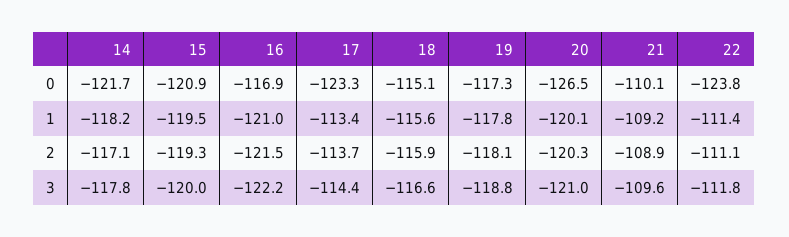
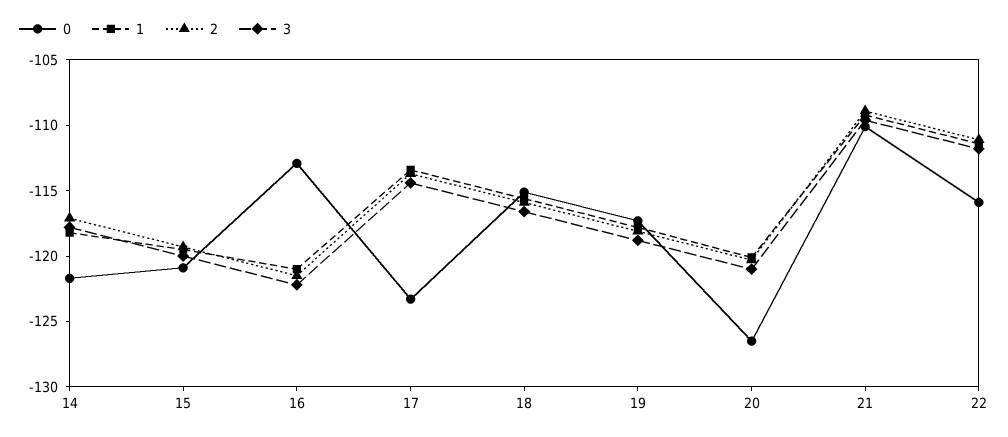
  {
    "0": {
      "14": -121.7,
      "15": -120.9,
-     "16": -116.9,
+     "16": -113,
      "17": -123.3,
      "18": -115.1,
      "19": -117.3,
      "20": -126.5,
      "21": -110.1,
-     "22": -123.8
+     "22": -116
    },
    "1": {
      "14": -118.2,
      "15": -119.5,
      "16": -121,
      "17": -113.4,
      "18": -115.6,
      "19": -117.8,
      "20": -120.1,
      "21": -109.2,
      "22": -111.4
    },
    "2": {
      "14": -117.1,
      "15": -119.3,
      "16": -121.5,
      "17": -113.7,
      "18": -115.9,
      "19": -118.1,
      "20": -120.3,
      "21": -108.9,
      "22": -111.1
    },
    "3": {
      "14": -117.8,
      "15": -120,
      "16": -122.2,
      "17": -114.4,
      "18": -116.6,
      "19": -118.8,
      "20": -121,
      "21": -109.6,
      "22": -111.8
    }
  }

